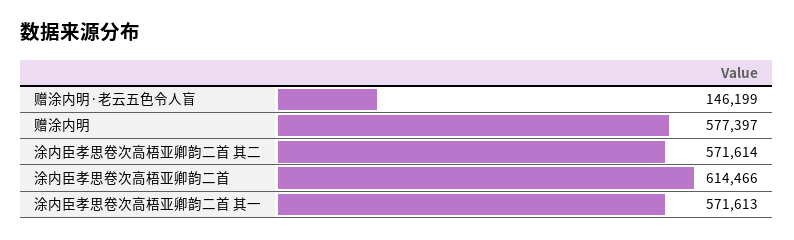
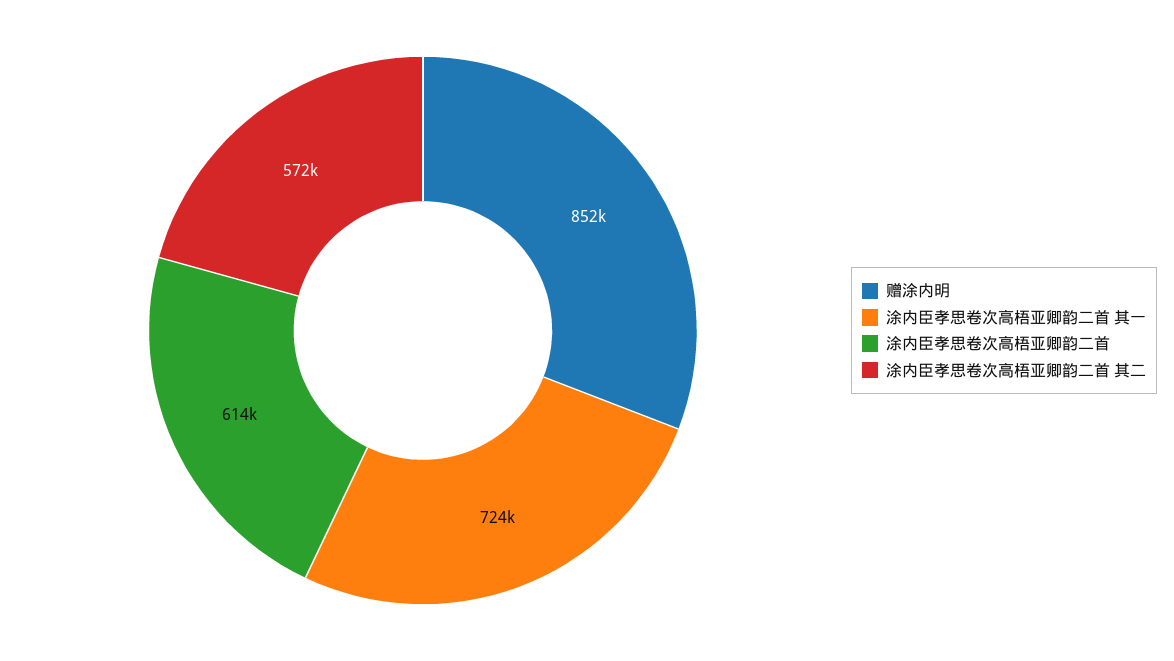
  {
-   "赠涂内明·老云五色令人盲": 146199,
-   "赠涂内明": 577397,
+   "赠涂内明": 852000,
    "涂内臣孝思卷次高梧亚卿韵二首 其二": 571614,
    "涂内臣孝思卷次高梧亚卿韵二首": 614466,
-   "涂内臣孝思卷次高梧亚卿韵二首 其一": 571613
+   "涂内臣孝思卷次高梧亚卿韵二首 其一": 724000
  }

